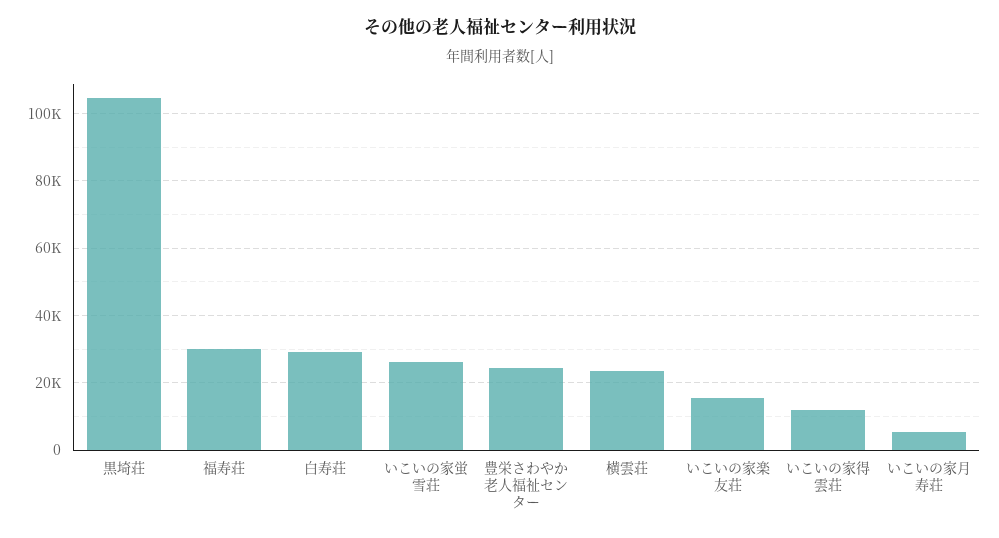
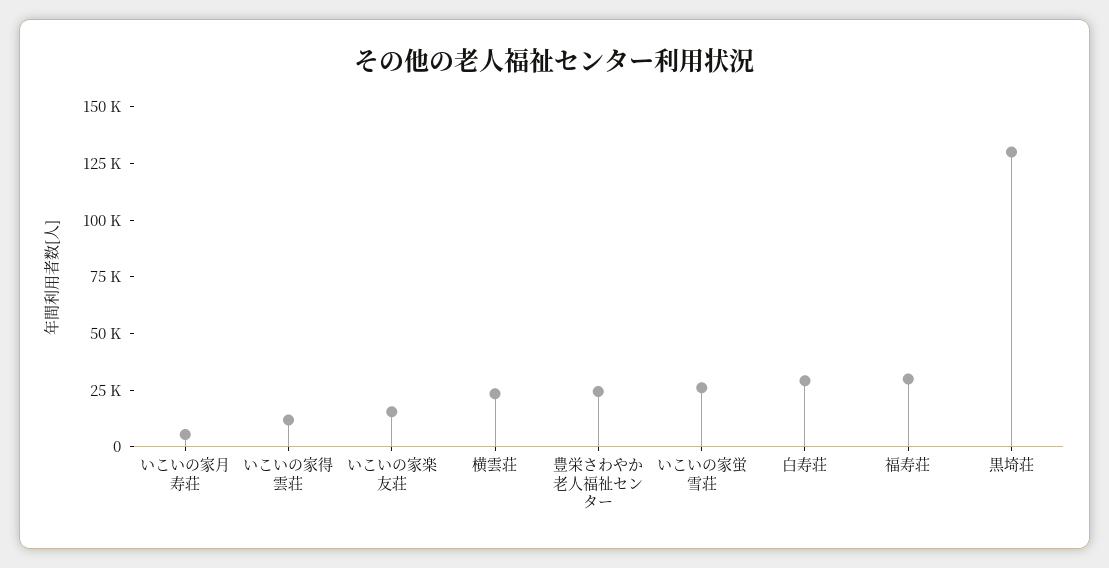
  {
-   "黒埼荘": 104000,
+   "黒埼荘": 130000,
    "福寿荘": 30000,
    "白寿荘": 30000,
    "いこいの家蛍雪荘": 26000,
    "豊栄さわやか老人福祉センター": 24000,
    "横雲荘": 24000,
    "いこいの家楽友荘": 16000,
    "いこいの家得雲荘": 12000,
    "いこいの家月寿荘": 6000
  }

